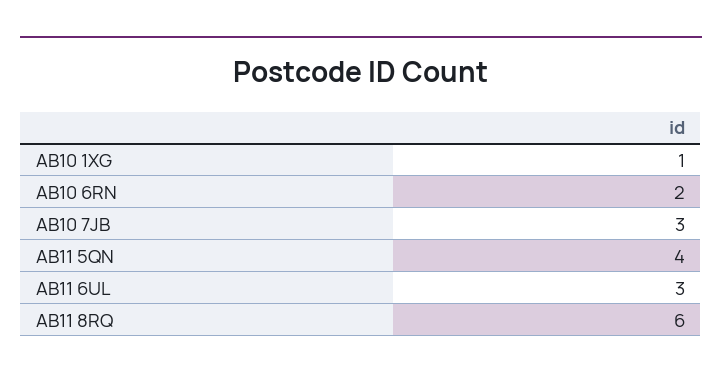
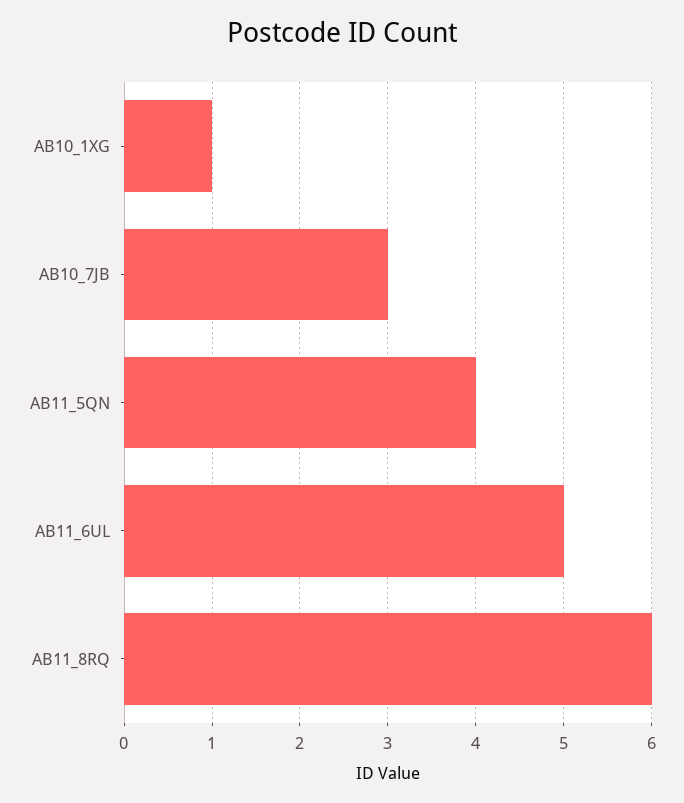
  {
    "AB10 1XG": 1,
-   "AB10 6RN": 2,
    "AB10 7JB": 3,
    "AB11 5QN": 4,
-   "AB11 6UL": 3,
+   "AB11 6UL": 5,
    "AB11 8RQ": 6
  }

